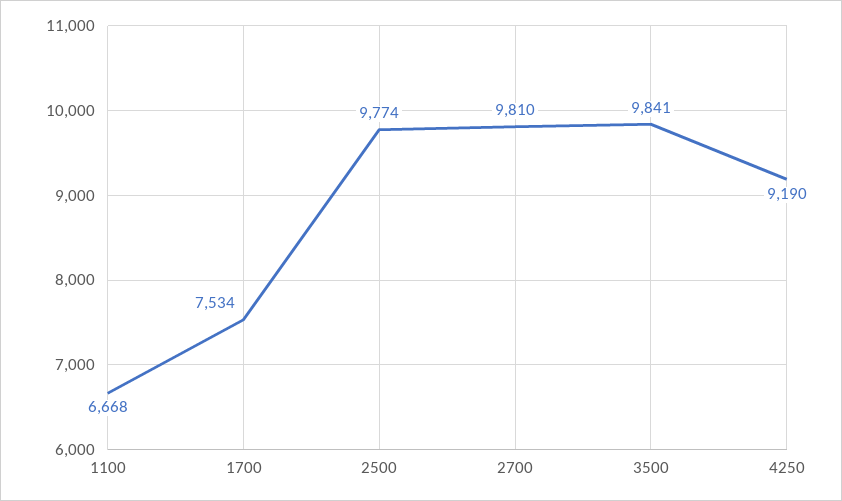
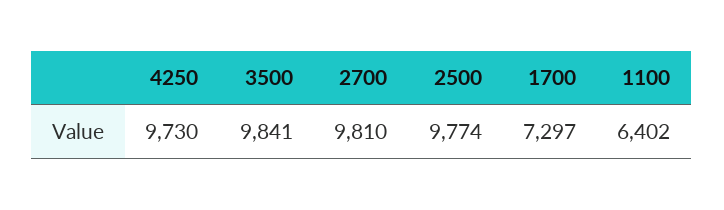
  {
-   "1100": 6668,
+   "1100": 6402,
-   "1700": 7534,
+   "1700": 7297,
    "2500": 9774,
    "2700": 9810,
    "3500": 9841,
-   "4250": 9190
+   "4250": 9730
  }

